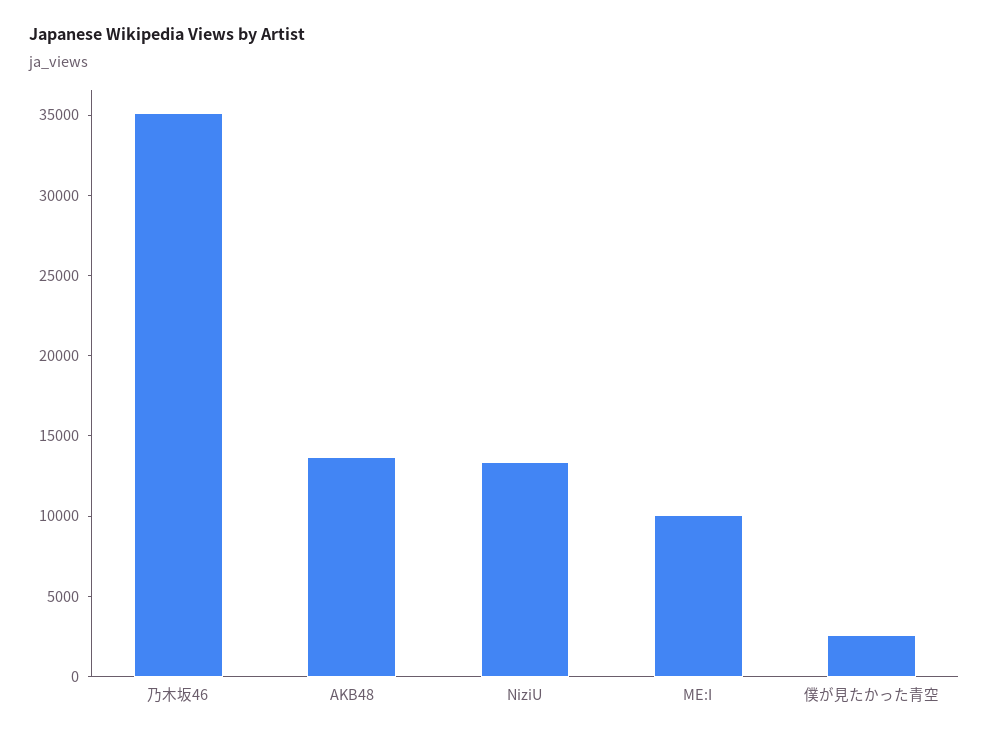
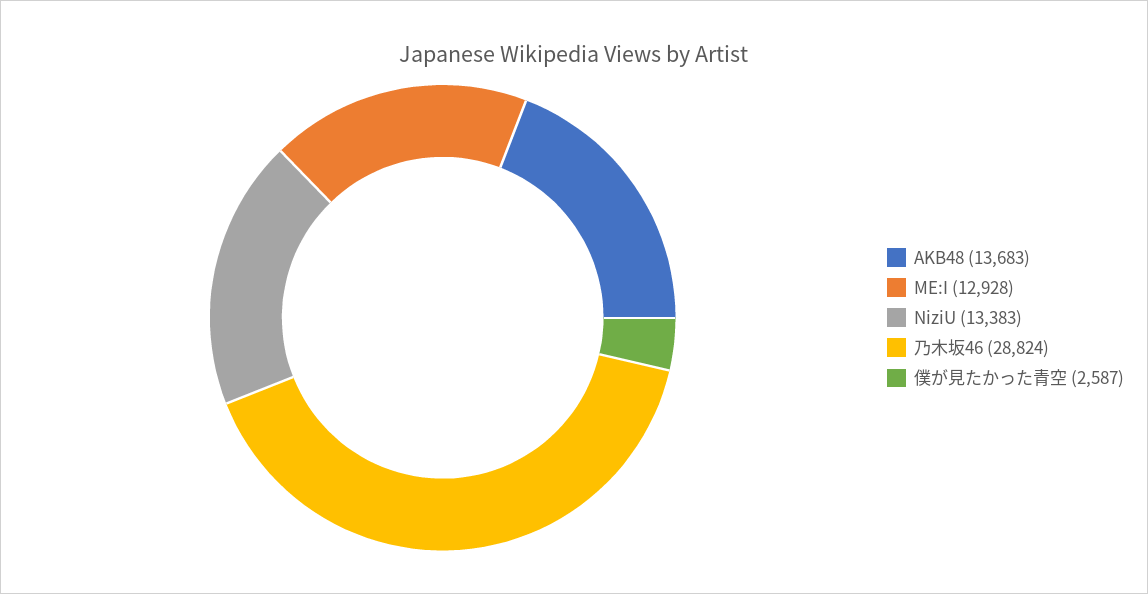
  {
-   "乃木坂46": 35000,
+   "乃木坂46": 28824,
    "AKB48": 13683,
    "NiziU": 13383,
-   "ME:I": 10000,
+   "ME:I": 12928,
    "僕が見たかった青空": 2587
  }

